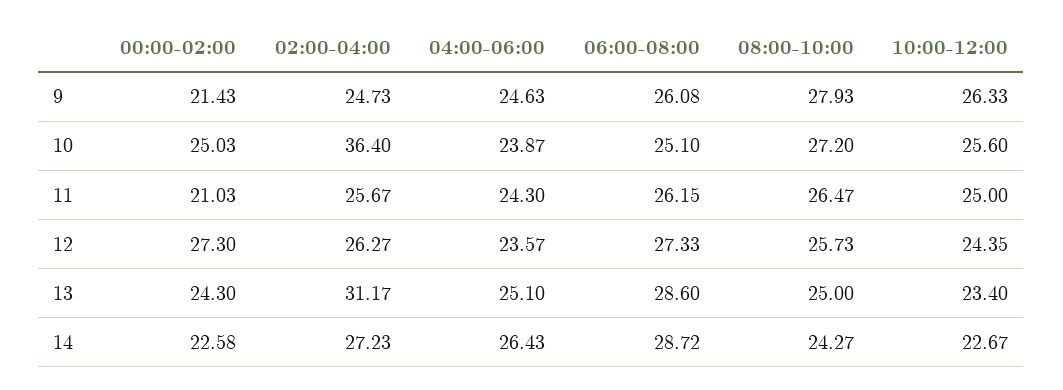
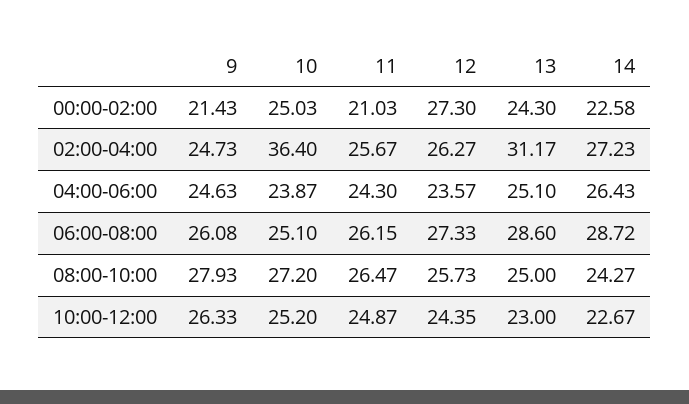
  {
    "00:00-02:00": {
      "9": 21.43,
      "10": 25.03,
      "11": 21.03,
      "12": 27.3,
      "13": 24.3,
      "14": 22.58
    },
    "02:00-04:00": {
      "9": 24.73,
      "10": 36.4,
      "11": 25.67,
      "12": 26.27,
      "13": 31.17,
      "14": 27.23
    },
    "04:00-06:00": {
      "9": 24.63,
      "10": 23.87,
      "11": 24.3,
      "12": 23.57,
      "13": 25.1,
      "14": 26.43
    },
    "06:00-08:00": {
      "9": 26.08,
      "10": 25.1,
      "11": 26.15,
      "12": 27.33,
      "13": 28.6,
      "14": 28.72
    },
    "08:00-10:00": {
      "9": 27.93,
      "10": 27.2,
      "11": 26.47,
      "12": 25.73,
      "13": 25,
      "14": 24.27
    },
    "10:00-12:00": {
      "9": 26.33,
-     "10": 25.6,
+     "10": 25.2,
-     "11": 25,
+     "11": 24.87,
      "12": 24.35,
-     "13": 23.4,
+     "13": 23,
      "14": 22.67
    }
  }

